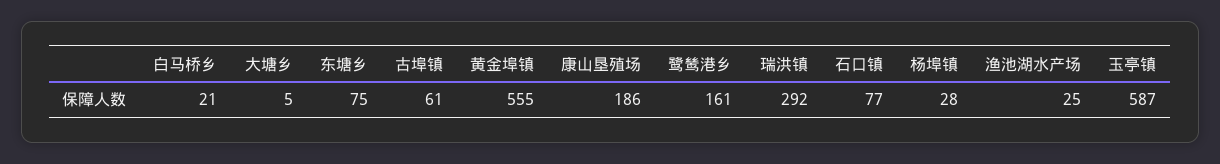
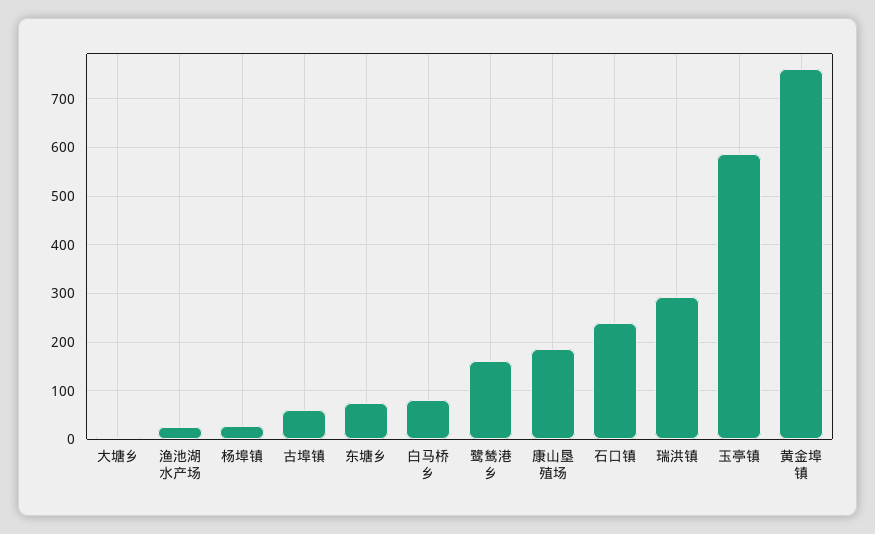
  {
-   "白马桥乡": 21,
+   "白马桥乡": 80,
    "大塘乡": 5,
    "东塘乡": 75,
    "古埠镇": 61,
-   "黄金埠镇": 555,
+   "黄金埠镇": 760,
    "康山垦殖场": 186,
    "鹭鸶港乡": 161,
    "瑞洪镇": 292,
-   "石口镇": 77,
+   "石口镇": 240,
    "杨埠镇": 28,
    "渔池湖水产场": 25,
    "玉亭镇": 587
  }

